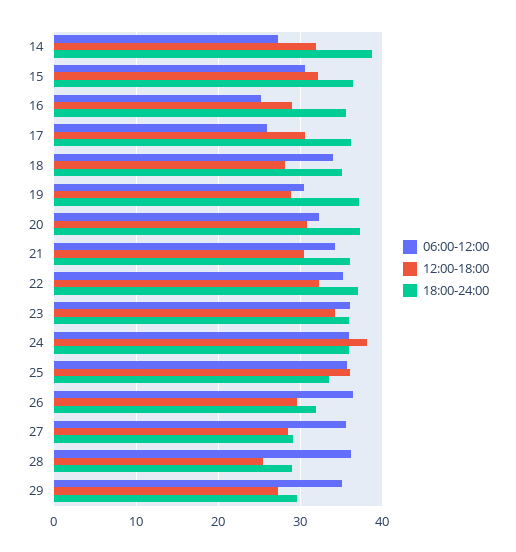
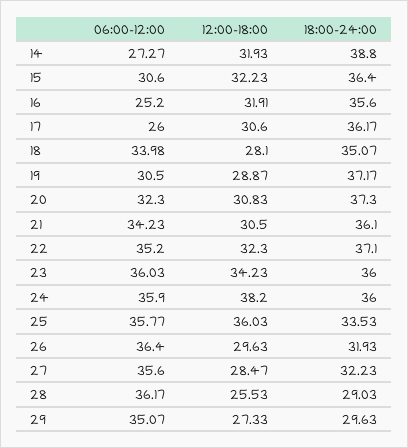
  {
    "06:00-12:00": {
      "14": 27.27,
      "15": 30.6,
      "16": 25.2,
      "17": 26,
      "18": 33.98,
      "19": 30.5,
      "20": 32.3,
      "21": 34.23,
      "22": 35.2,
      "23": 36.03,
      "24": 35.9,
      "25": 35.77,
      "26": 36.4,
      "27": 35.6,
      "28": 36.17,
      "29": 35.07
    },
    "12:00-18:00": {
      "14": 31.93,
      "15": 32.23,
-     "16": 29,
+     "16": 31.91,
      "17": 30.6,
      "18": 28.1,
      "19": 28.87,
      "20": 30.83,
      "21": 30.5,
      "22": 32.3,
      "23": 34.23,
      "24": 38.2,
      "25": 36.03,
      "26": 29.63,
      "27": 28.47,
      "28": 25.53,
      "29": 27.33
    },
    "18:00-24:00": {
      "14": 38.8,
      "15": 36.4,
      "16": 35.6,
      "17": 36.17,
      "18": 35.07,
      "19": 37.17,
      "20": 37.3,
      "21": 36.1,
      "22": 37.1,
      "23": 36,
      "24": 36,
      "25": 33.53,
      "26": 31.93,
-     "27": 29,
+     "27": 32.23,
      "28": 29.03,
      "29": 29.63
    }
  }

